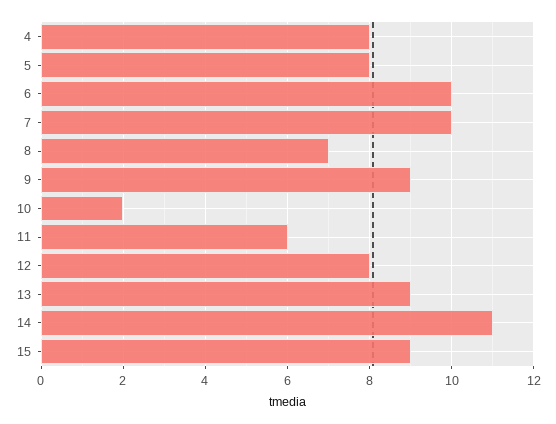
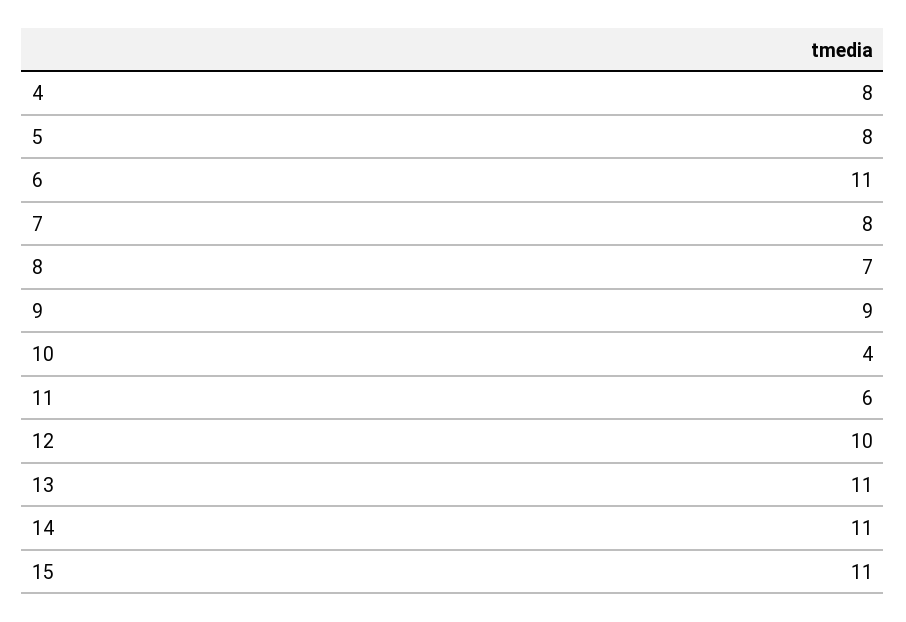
  {
    "4": 8,
    "5": 8,
-   "6": 10,
+   "6": 11,
-   "7": 10,
+   "7": 8,
    "8": 7,
    "9": 9,
-   "10": 2,
+   "10": 4,
    "11": 6,
-   "12": 8,
+   "12": 10,
-   "13": 9,
+   "13": 11,
    "14": 11,
-   "15": 9
+   "15": 11
  }

